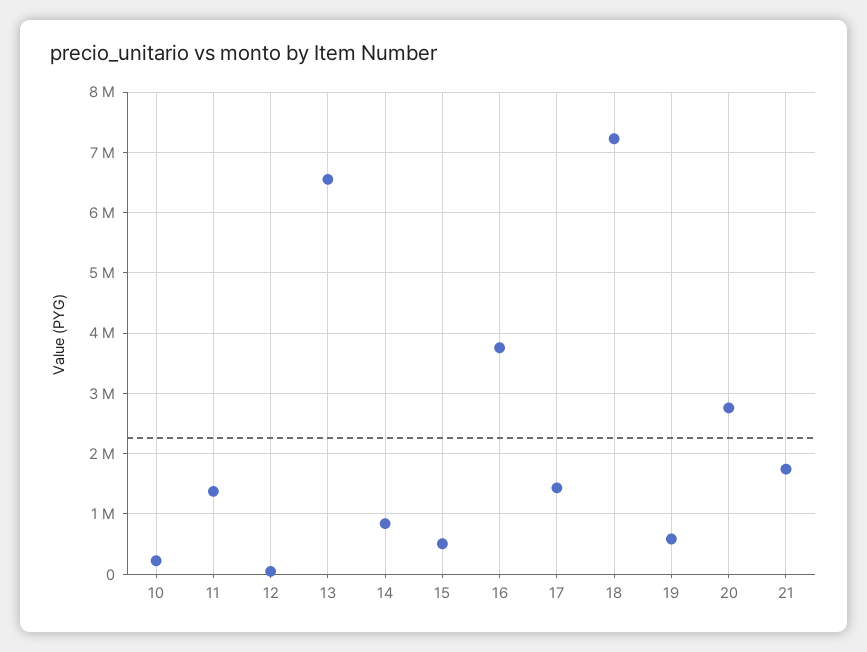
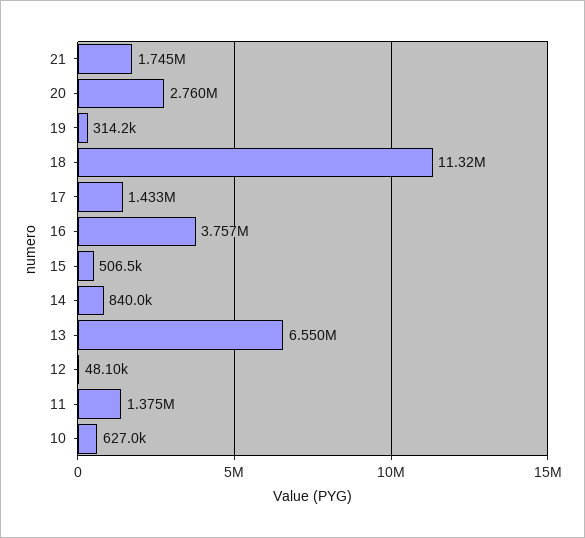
  {
-   "10": 200000,
+   "10": 627000,
    "11": 1375000,
    "12": 48100,
    "13": 6550000,
    "14": 840000,
    "15": 506500,
    "16": 3757000,
    "17": 1433000,
-   "18": 7200000,
+   "18": 11320000,
-   "19": 600000,
+   "19": 314200,
    "20": 2760000,
    "21": 1745000
  }

